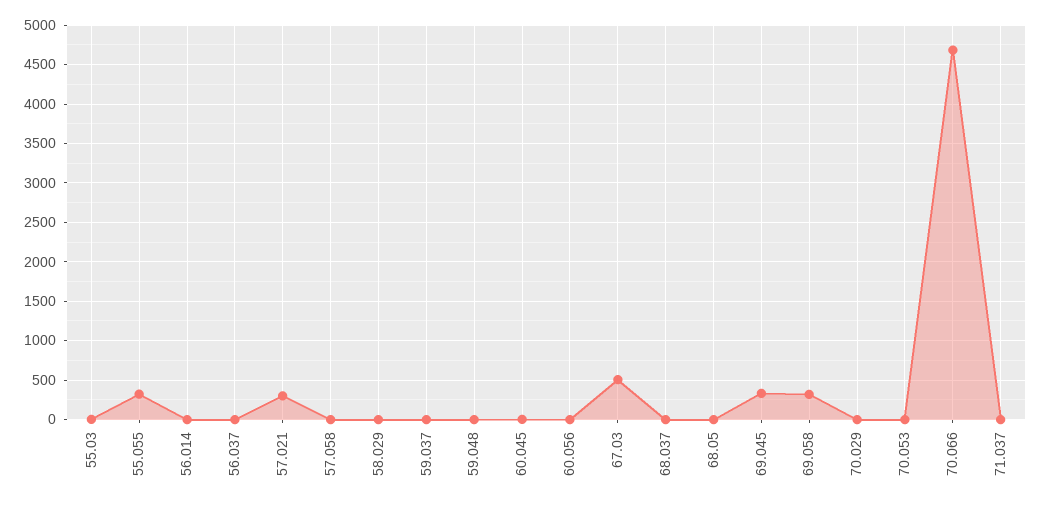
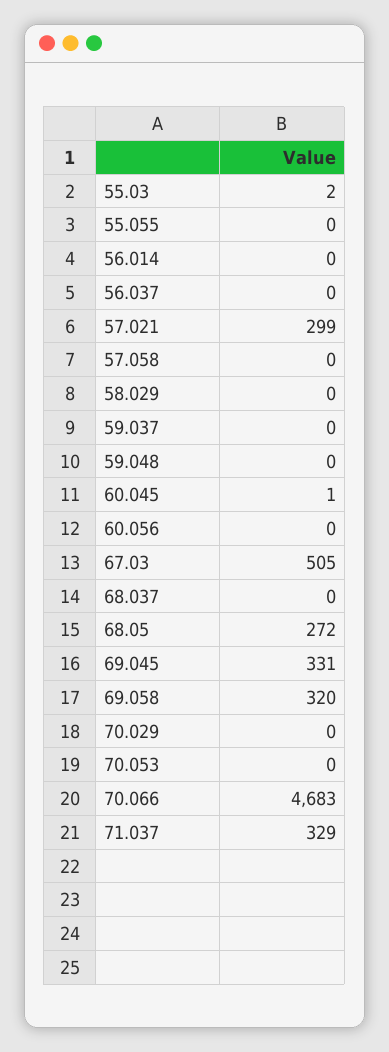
  {
    "55.03": 2,
-   "55.055": 300,
+   "55.055": 0,
    "56.014": 0,
    "56.037": 0,
    "57.021": 299,
    "57.058": 0,
    "58.029": 0,
    "59.037": 0,
    "59.048": 0,
    "60.045": 1,
    "60.056": 0,
    "67.03": 505,
    "68.037": 0,
-   "68.05": 0,
+   "68.05": 272,
    "69.045": 331,
    "69.058": 320,
    "70.029": 0,
    "70.053": 0,
    "70.066": 4683,
-   "71.037": 0
+   "71.037": 329
  }

